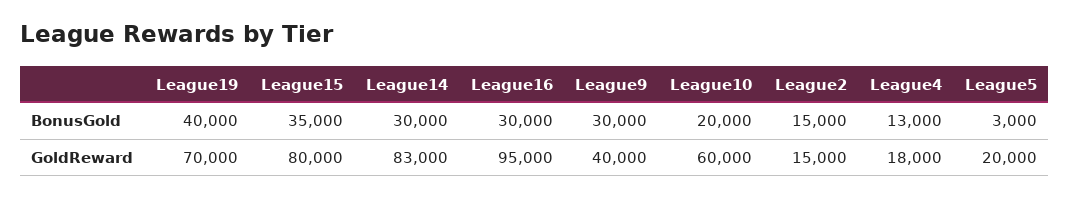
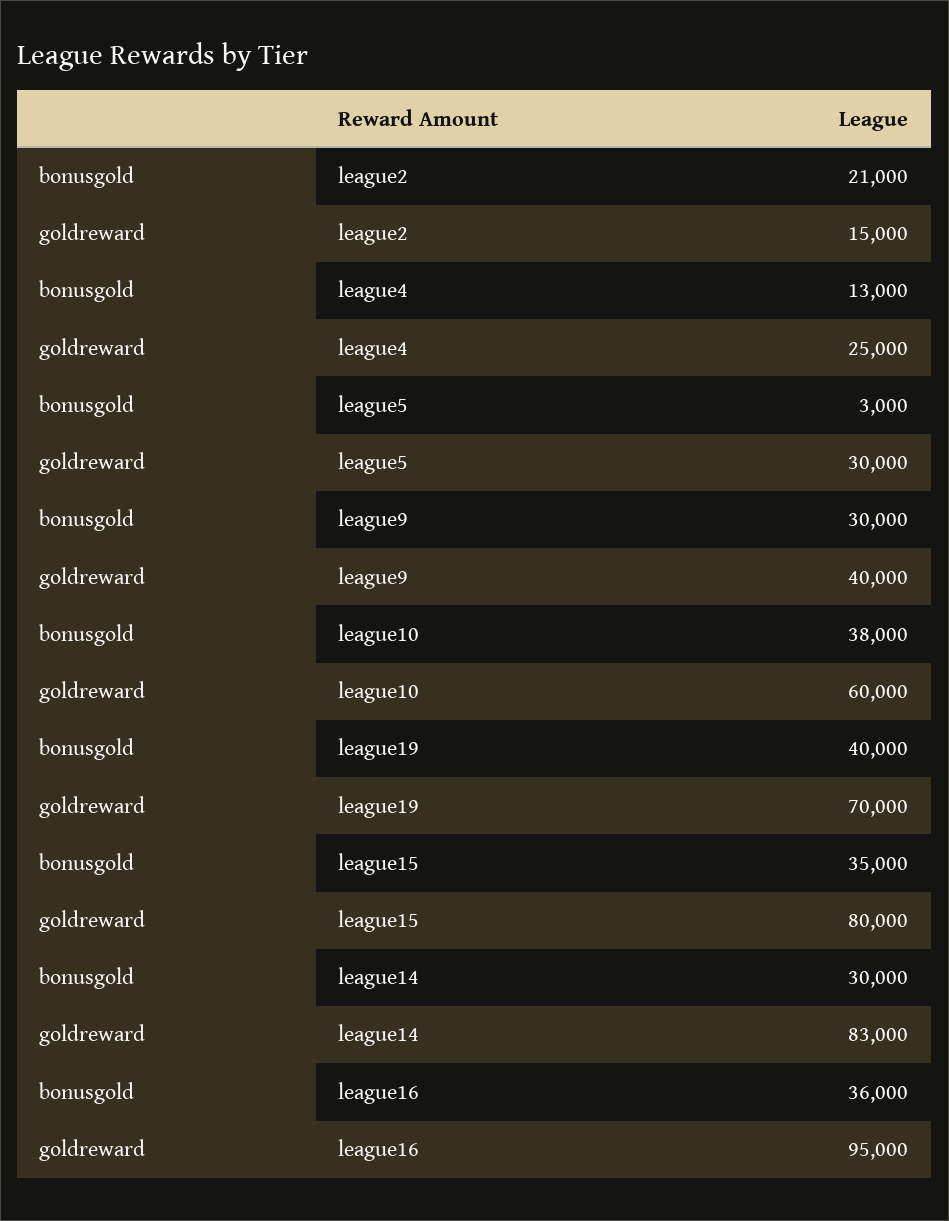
  {
    "League19": {
      "BonusGold": 40000,
      "GoldReward": 70000
    },
    "League15": {
      "BonusGold": 35000,
      "GoldReward": 80000
    },
    "League14": {
      "BonusGold": 30000,
      "GoldReward": 83000
    },
    "League16": {
-     "BonusGold": 30000,
+     "BonusGold": 36000,
      "GoldReward": 95000
    },
    "League9": {
      "BonusGold": 30000,
      "GoldReward": 40000
    },
    "League10": {
-     "BonusGold": 20000,
+     "BonusGold": 38000,
      "GoldReward": 60000
    },
    "League2": {
-     "BonusGold": 15000,
+     "BonusGold": 21000,
      "GoldReward": 15000
    },
    "League4": {
      "BonusGold": 13000,
-     "GoldReward": 18000
+     "GoldReward": 25000
    },
    "League5": {
      "BonusGold": 3000,
-     "GoldReward": 20000
+     "GoldReward": 30000
    }
  }

